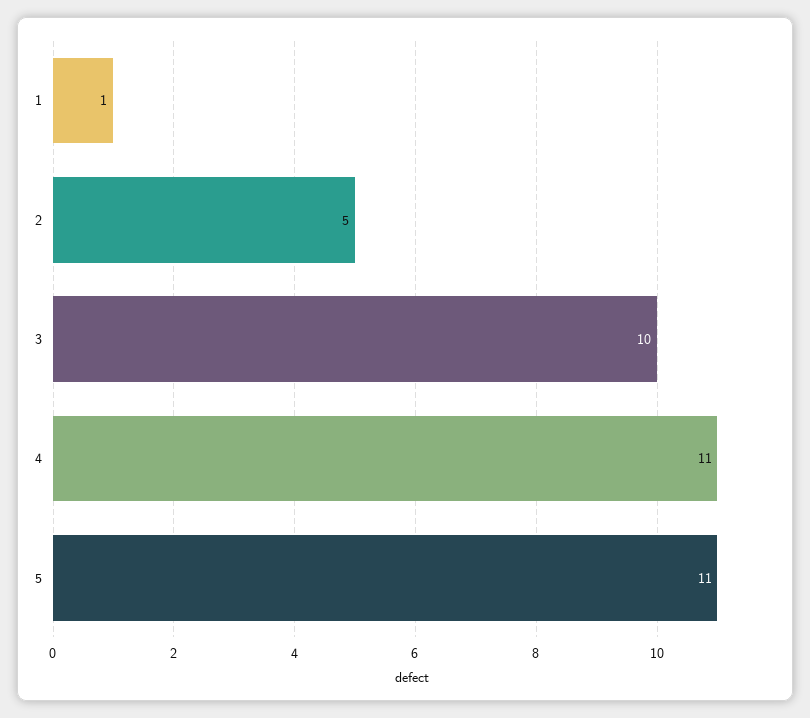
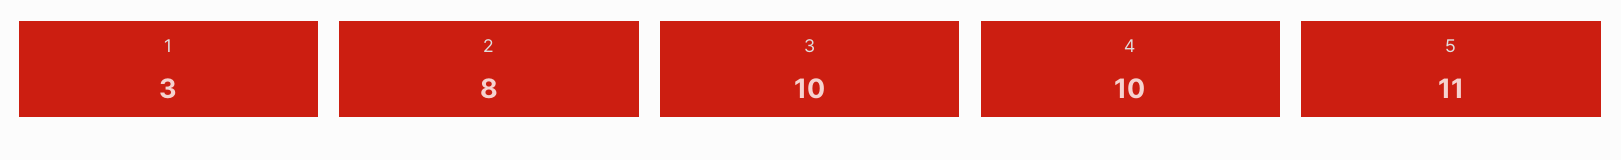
  {
-   "1": 1,
+   "1": 3,
-   "2": 5,
+   "2": 8,
    "3": 10,
-   "4": 11,
+   "4": 10,
    "5": 11
  }

